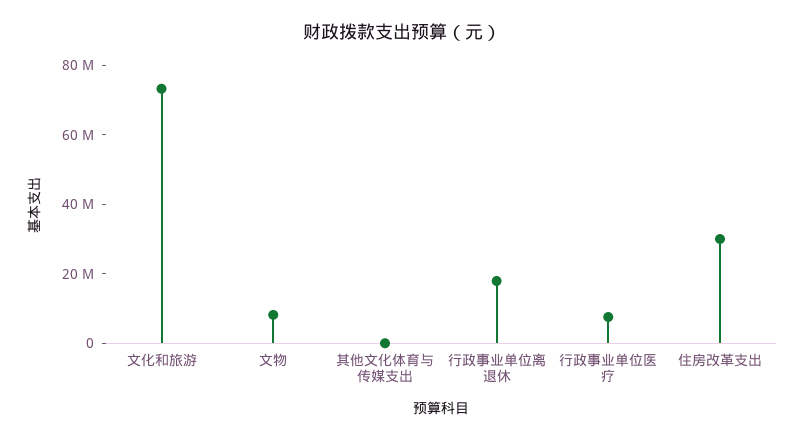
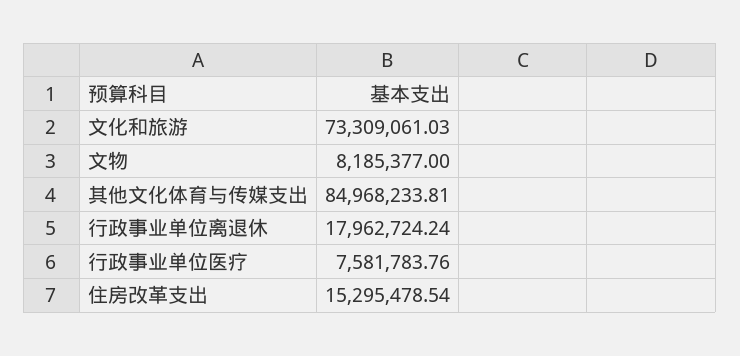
  {
    "文化和旅游": 73309061.03,
    "文物": 8185377,
-   "其他文化体育与传媒支出": 0,
+   "其他文化体育与传媒支出": 84968233.81,
    "行政事业单位离退休": 17962724.24,
    "行政事业单位医疗": 7581783.76,
-   "住房改革支出": 30000000
+   "住房改革支出": 15295478.54
  }

